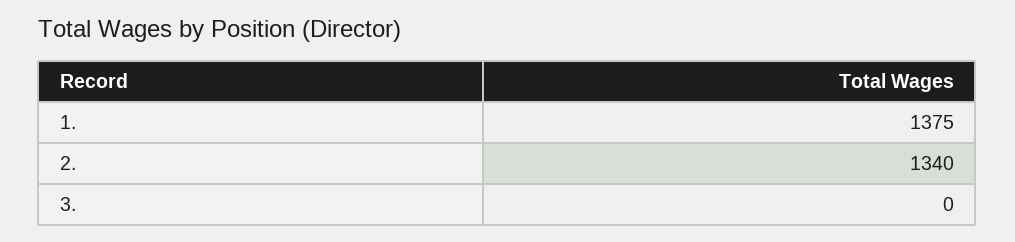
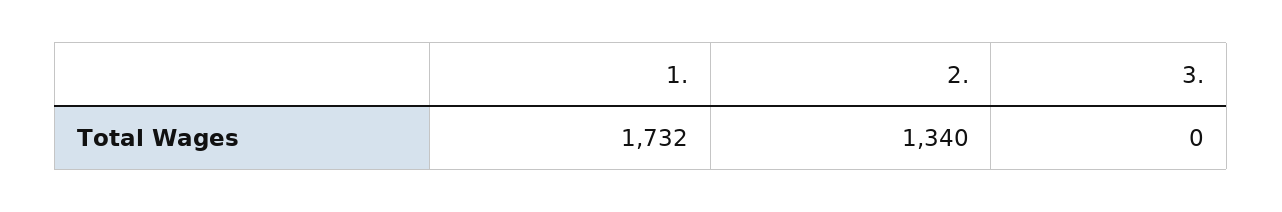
  {
-   "1.": 1375,
+   "1.": 1732,
    "2.": 1340,
    "3.": 0
  }

